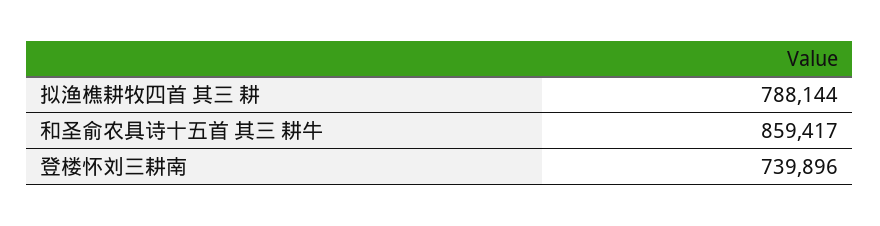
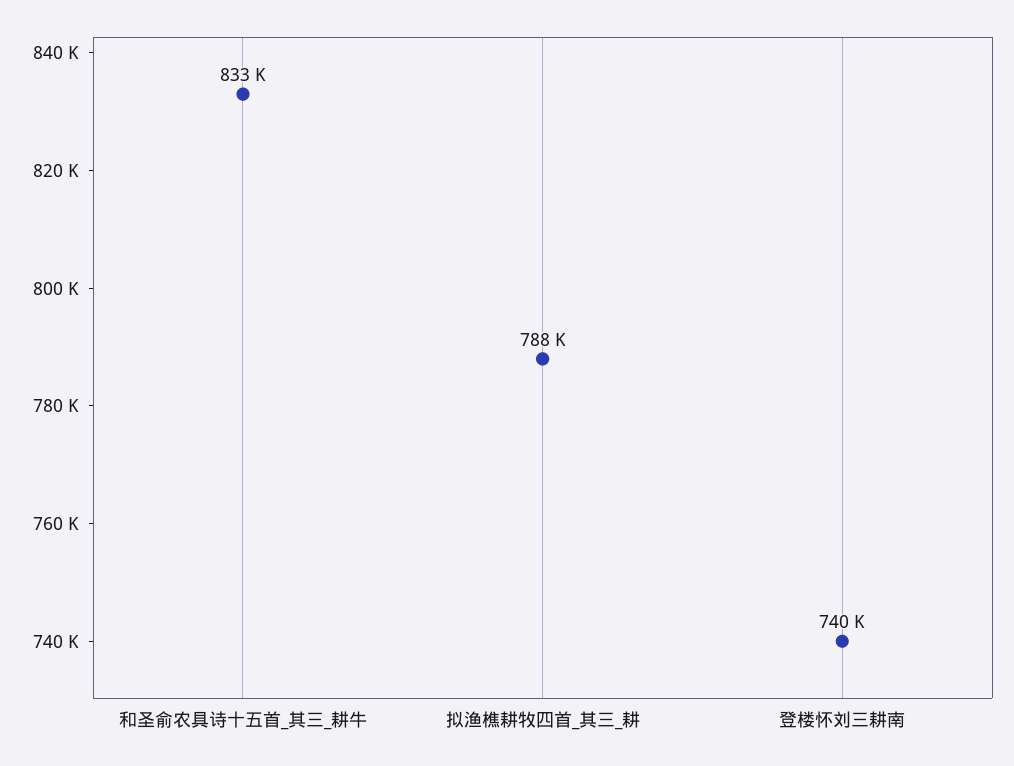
  {
    "拟渔樵耕牧四首 其三 耕": 788144,
-   "和圣俞农具诗十五首 其三 耕牛": 859417,
+   "和圣俞农具诗十五首 其三 耕牛": 833000,
    "登楼怀刘三耕南": 739896
  }

